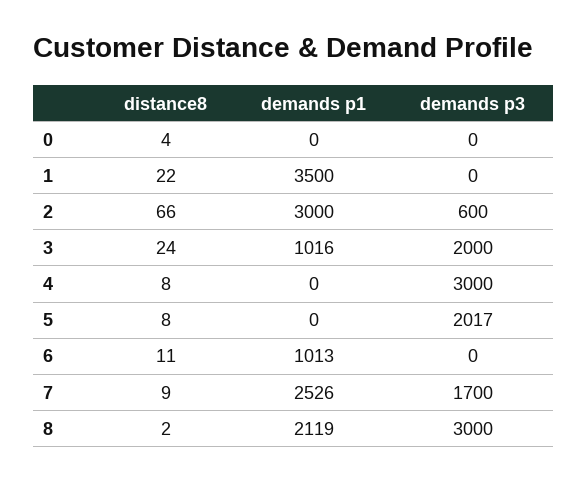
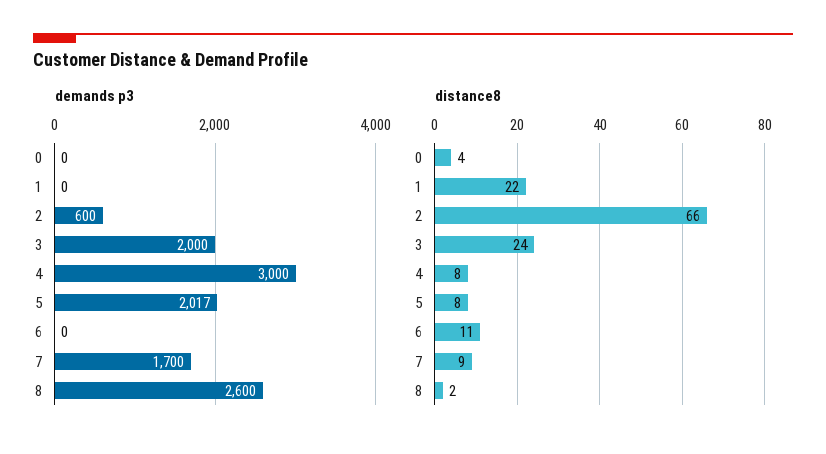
  {
    "distance8": {
      "0": 4,
      "1": 22,
      "2": 66,
      "3": 24,
      "4": 8,
      "5": 8,
      "6": 11,
      "7": 9,
      "8": 2
    },
-   "demands p1": {
-     "0": 0,
-     "1": 3500,
-     "2": 3000,
-     "3": 1016,
-     "4": 0,
-     "5": 0,
-     "6": 1013,
-     "7": 2526,
-     "8": 2119
-   },
    "demands p3": {
      "0": 0,
      "1": 0,
      "2": 600,
      "3": 2000,
      "4": 3000,
      "5": 2017,
      "6": 0,
      "7": 1700,
-     "8": 3000
+     "8": 2600
    }
  }

